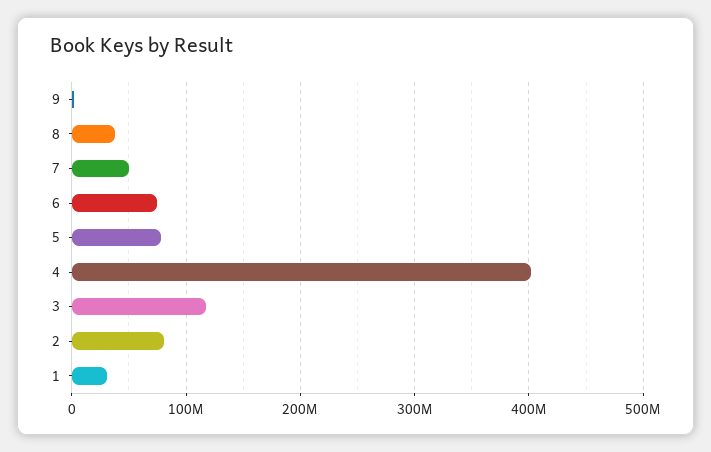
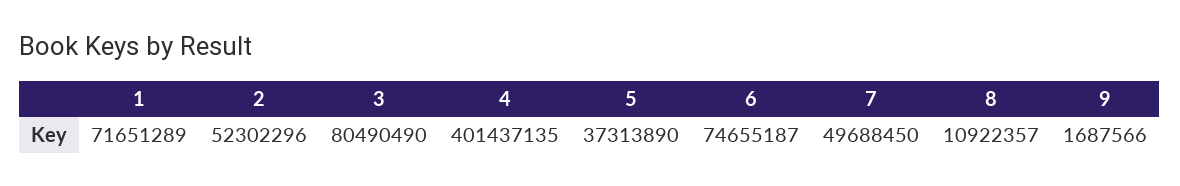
  {
    "9": 1687566,
-   "8": 40000000,
+   "8": 10922357,
    "7": 49688450,
    "6": 74655187,
-   "5": 80000000,
+   "5": 37313890,
    "4": 401437135,
-   "3": 120000000,
+   "3": 80490490,
-   "2": 80000000,
+   "2": 52302296,
-   "1": 30000000
+   "1": 71651289
  }

